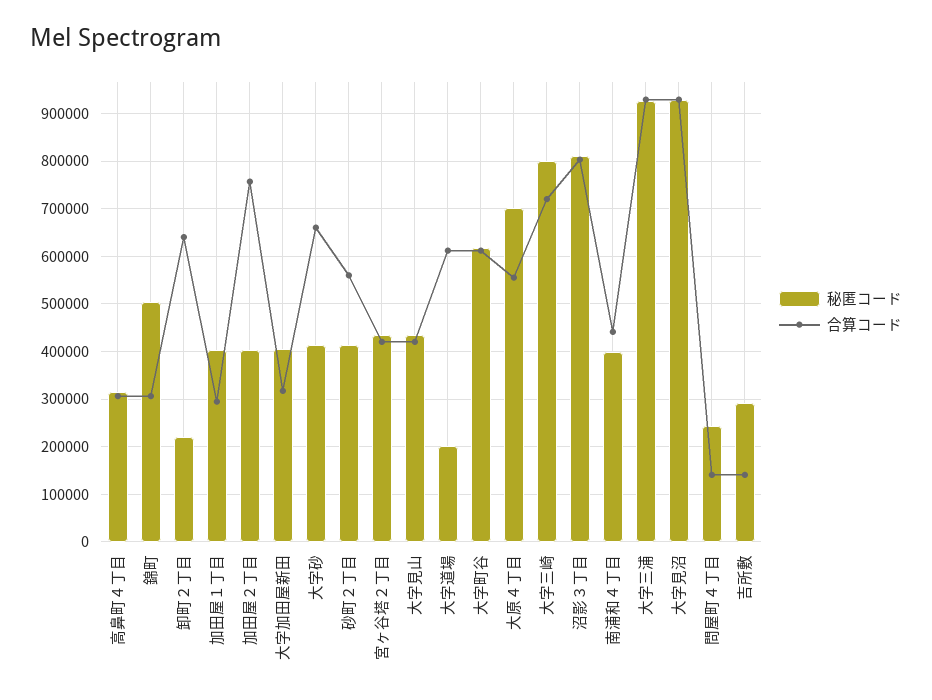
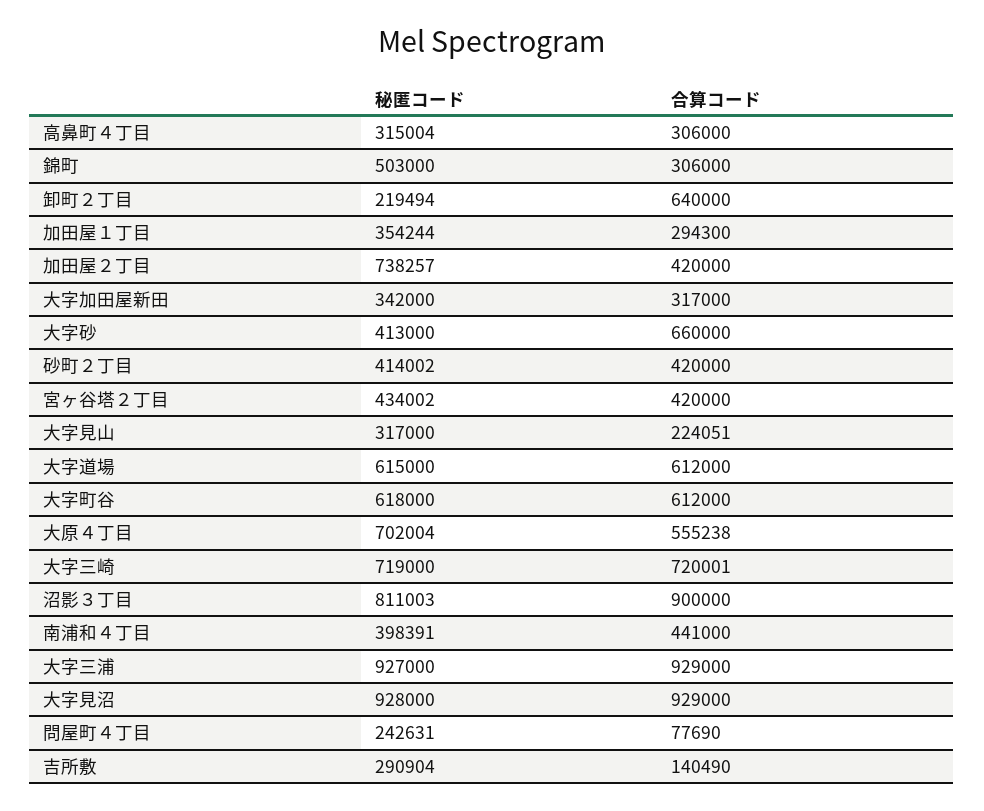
  {
    "秘匿コード": {
      "高鼻町４丁目": 315004,
      "錦町": 503000,
      "卸町２丁目": 219494,
-     "加田屋１丁目": 400000,
+     "加田屋１丁目": 354244,
-     "加田屋２丁目": 400000,
+     "加田屋２丁目": 738257,
-     "大字加田屋新田": 400000,
+     "大字加田屋新田": 342000,
      "大字砂": 413000,
      "砂町２丁目": 414002,
      "宮ヶ谷塔２丁目": 434002,
-     "大字見山": 440000,
+     "大字見山": 317000,
-     "大字道場": 200000,
+     "大字道場": 615000,
      "大字町谷": 618000,
      "大原４丁目": 702004,
-     "大字三崎": 800000,
+     "大字三崎": 719000,
      "沼影３丁目": 811003,
      "南浦和４丁目": 398391,
      "大字三浦": 927000,
      "大字見沼": 928000,
      "問屋町４丁目": 242631,
      "吉所敷": 290904
    },
    "合算コード": {
      "高鼻町４丁目": 306000,
      "錦町": 306000,
      "卸町２丁目": 640000,
      "加田屋１丁目": 294300,
-     "加田屋２丁目": 760000,
+     "加田屋２丁目": 420000,
      "大字加田屋新田": 317000,
      "大字砂": 660000,
-     "砂町２丁目": 560000,
+     "砂町２丁目": 420000,
      "宮ヶ谷塔２丁目": 420000,
-     "大字見山": 420000,
+     "大字見山": 224051,
      "大字道場": 612000,
      "大字町谷": 612000,
      "大原４丁目": 555238,
      "大字三崎": 720001,
-     "沼影３丁目": 800000,
+     "沼影３丁目": 900000,
      "南浦和４丁目": 441000,
      "大字三浦": 929000,
      "大字見沼": 929000,
-     "問屋町４丁目": 140000,
+     "問屋町４丁目": 77690,
      "吉所敷": 140490
    }
  }

